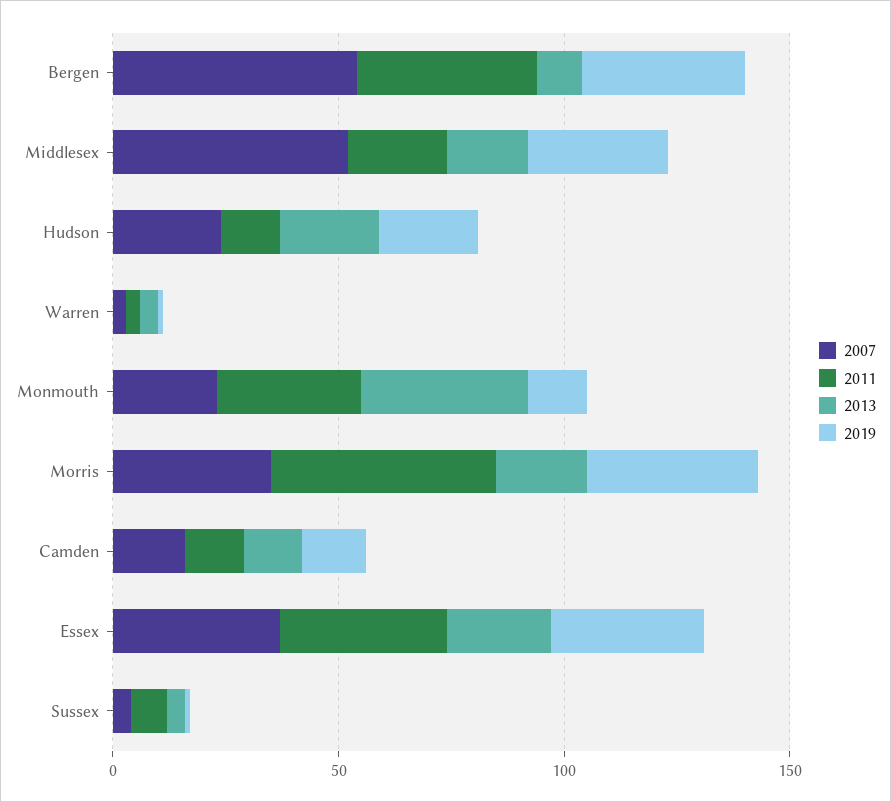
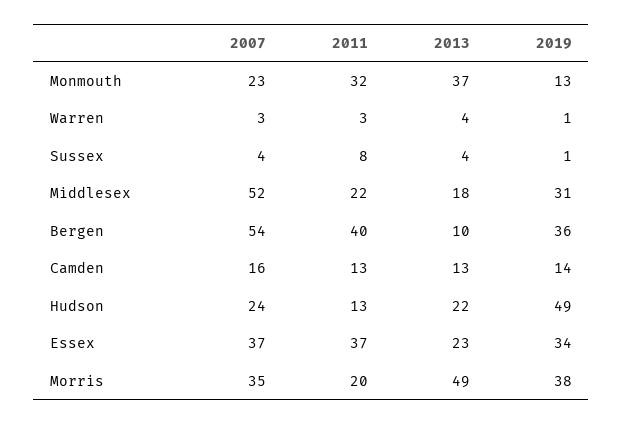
  {
    "2007": {
      "Bergen": 54,
      "Middlesex": 52,
      "Hudson": 24,
      "Warren": 3,
      "Monmouth": 23,
      "Morris": 35,
      "Camden": 16,
      "Essex": 37,
      "Sussex": 4
    },
    "2011": {
      "Bergen": 40,
      "Middlesex": 22,
      "Hudson": 13,
      "Warren": 3,
      "Monmouth": 32,
-     "Morris": 50,
+     "Morris": 20,
      "Camden": 13,
      "Essex": 37,
      "Sussex": 8
    },
    "2013": {
      "Bergen": 10,
      "Middlesex": 18,
      "Hudson": 22,
      "Warren": 4,
      "Monmouth": 37,
-     "Morris": 20,
+     "Morris": 49,
      "Camden": 13,
      "Essex": 23,
      "Sussex": 4
    },
    "2019": {
      "Bergen": 36,
      "Middlesex": 31,
-     "Hudson": 20,
+     "Hudson": 49,
      "Warren": 1,
      "Monmouth": 13,
      "Morris": 38,
      "Camden": 14,
      "Essex": 34,
      "Sussex": 1
    }
  }

